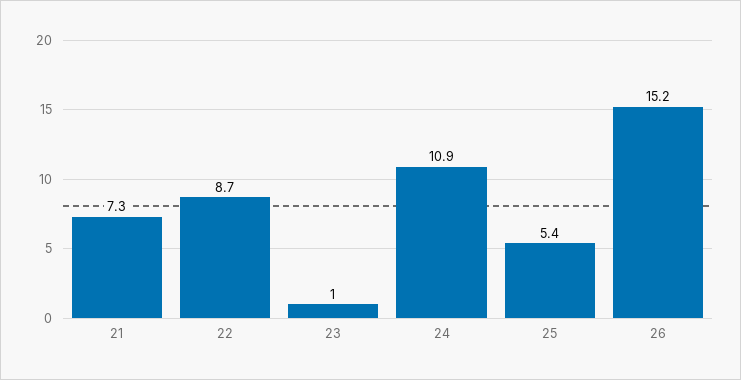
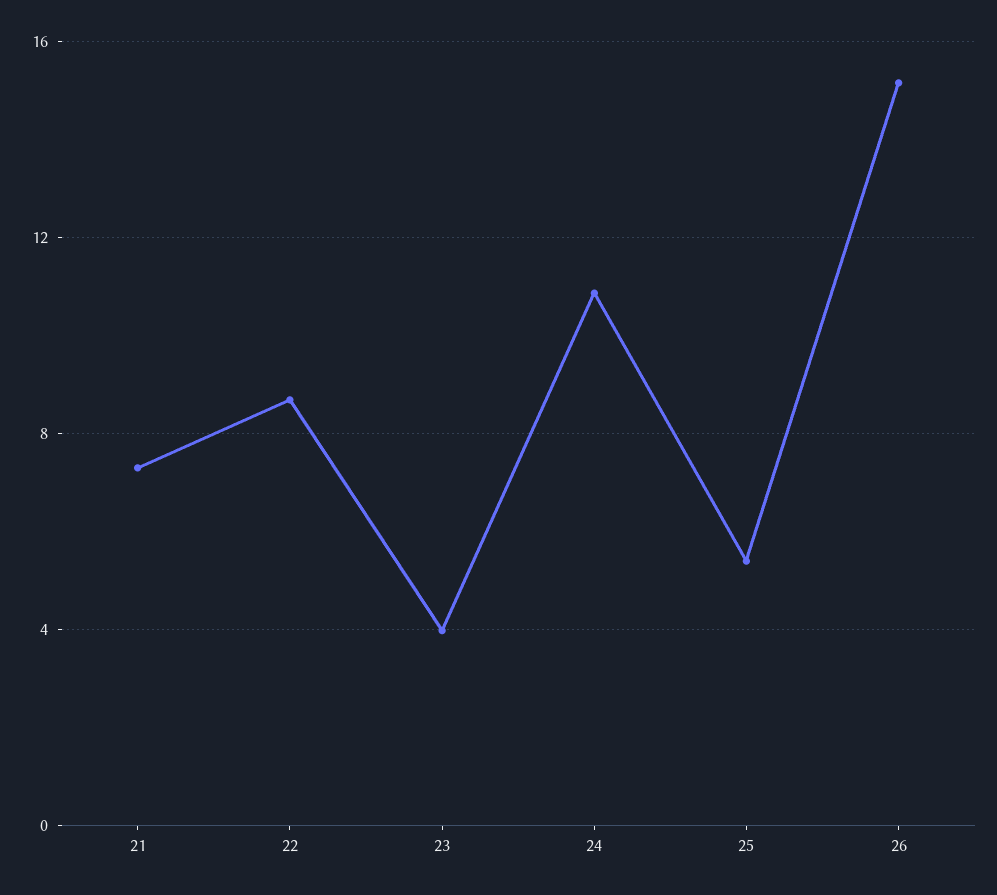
  {
    "21": 7.3,
    "22": 8.7,
-   "23": 1,
+   "23": 4,
    "24": 10.9,
    "25": 5.4,
    "26": 15.2
  }

